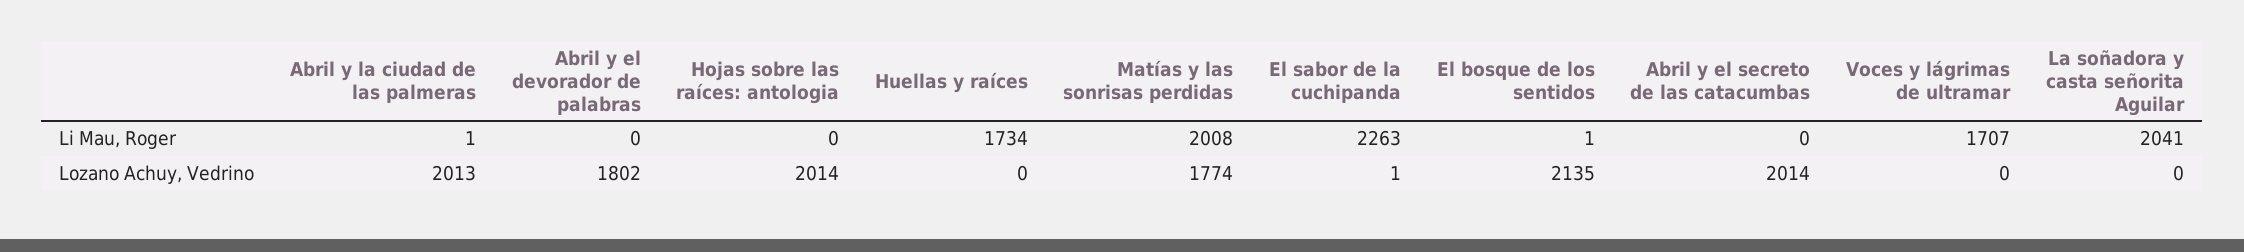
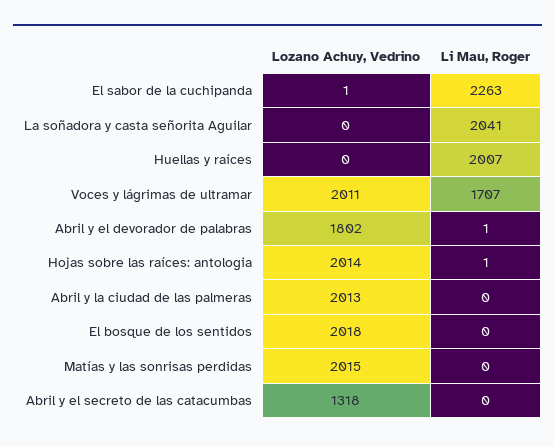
  {
    "Abril y la ciudad de las palmeras": {
-     "Li Mau, Roger": 1,
+     "Li Mau, Roger": 0,
      "Lozano Achuy, Vedrino": 2013
    },
    "Abril y el devorador de palabras": {
-     "Li Mau, Roger": 0,
+     "Li Mau, Roger": 1,
      "Lozano Achuy, Vedrino": 1802
    },
    "Hojas sobre las raíces: antologia": {
-     "Li Mau, Roger": 0,
+     "Li Mau, Roger": 1,
      "Lozano Achuy, Vedrino": 2014
    },
    "Huellas y raíces": {
-     "Li Mau, Roger": 1734,
+     "Li Mau, Roger": 2007,
      "Lozano Achuy, Vedrino": 0
    },
    "Matías y las sonrisas perdidas": {
-     "Li Mau, Roger": 2008,
+     "Li Mau, Roger": 0,
-     "Lozano Achuy, Vedrino": 1774
+     "Lozano Achuy, Vedrino": 2015
    },
    "El sabor de la cuchipanda": {
      "Li Mau, Roger": 2263,
      "Lozano Achuy, Vedrino": 1
    },
    "El bosque de los sentidos": {
-     "Li Mau, Roger": 1,
+     "Li Mau, Roger": 0,
-     "Lozano Achuy, Vedrino": 2135
+     "Lozano Achuy, Vedrino": 2018
    },
    "Abril y el secreto de las catacumbas": {
      "Li Mau, Roger": 0,
-     "Lozano Achuy, Vedrino": 2014
+     "Lozano Achuy, Vedrino": 1318
    },
    "Voces y lágrimas de ultramar": {
      "Li Mau, Roger": 1707,
-     "Lozano Achuy, Vedrino": 0
+     "Lozano Achuy, Vedrino": 2011
    },
    "La soñadora y casta señorita Aguilar": {
      "Li Mau, Roger": 2041,
      "Lozano Achuy, Vedrino": 0
    }
  }

